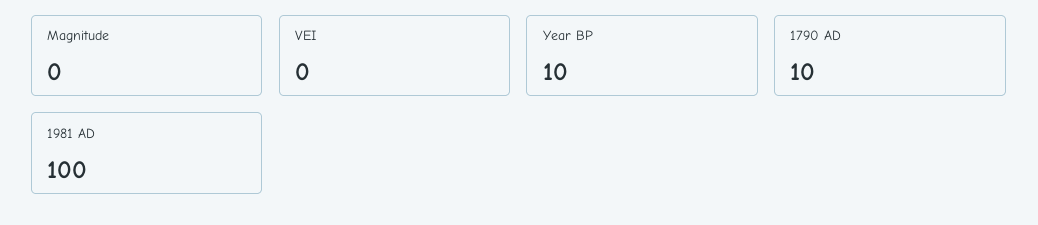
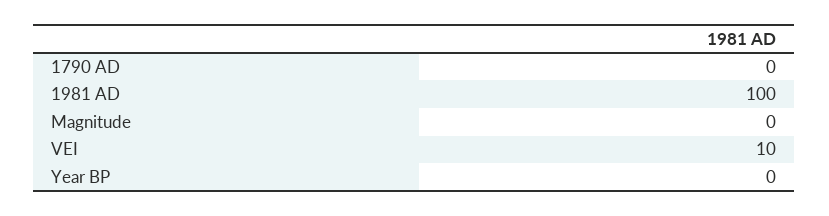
  {
    "Magnitude": 0,
-   "VEI": 0,
+   "VEI": 10,
-   "Year BP": 10,
+   "Year BP": 0,
-   "1790 AD": 10,
+   "1790 AD": 0,
    "1981 AD": 100
  }

